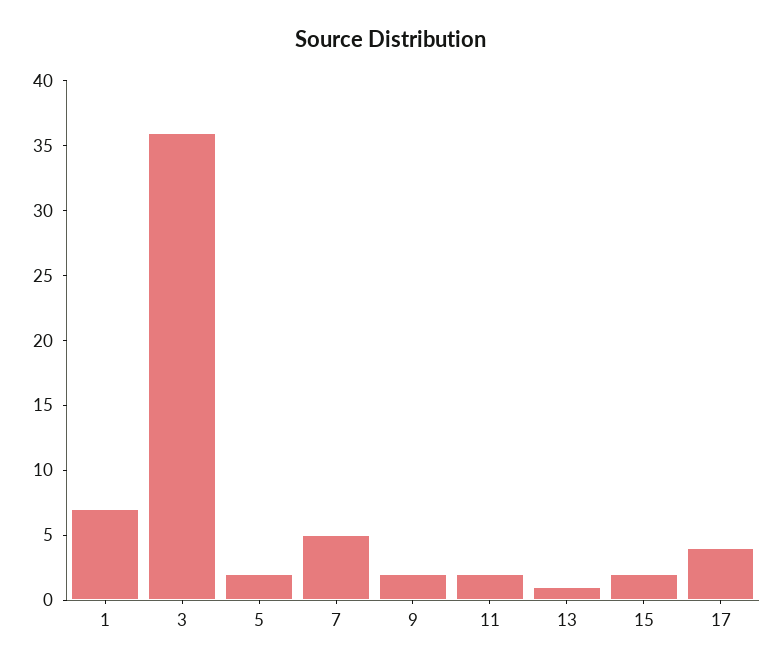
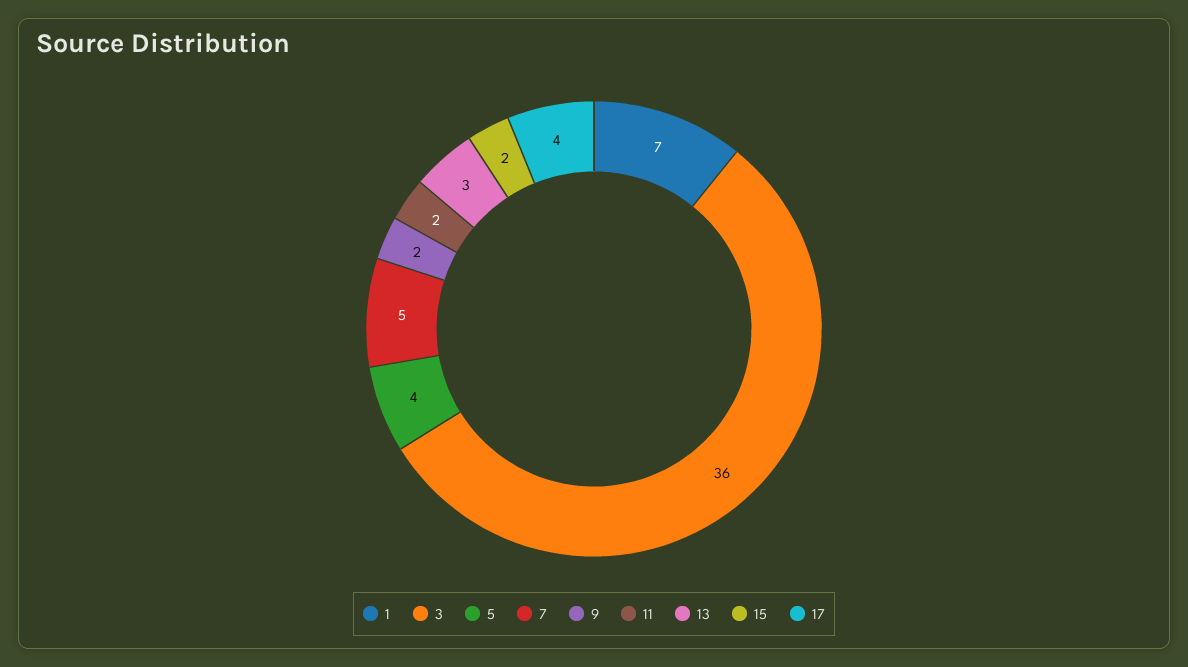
  {
    "1": 7,
    "3": 36,
-   "5": 2,
+   "5": 4,
    "7": 5,
    "9": 2,
    "11": 2,
-   "13": 1,
+   "13": 3,
    "15": 2,
    "17": 4
  }

